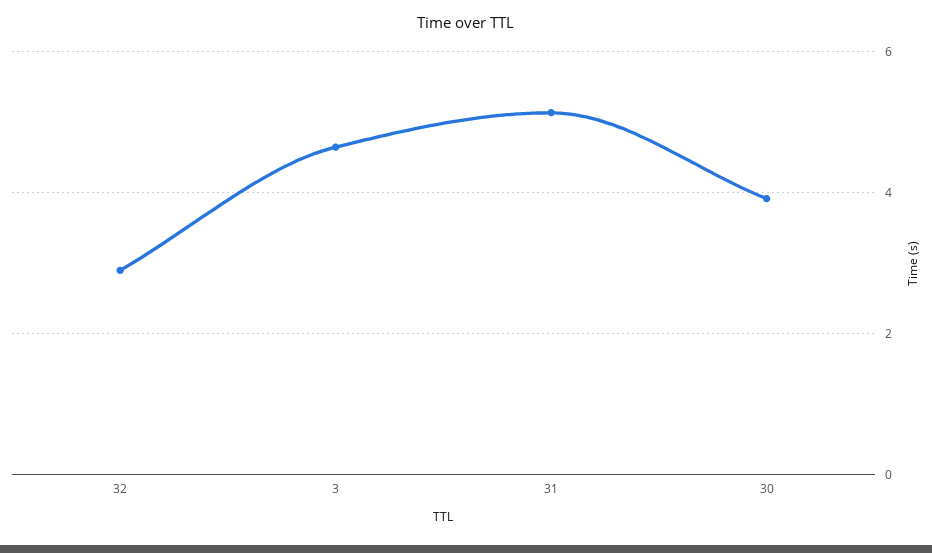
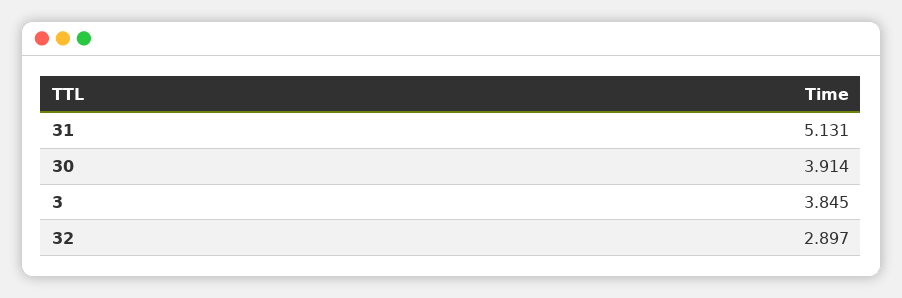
  {
    "32": 2.897,
-   "3": 4.6,
+   "3": 3.845,
    "31": 5.131,
    "30": 3.914
  }

